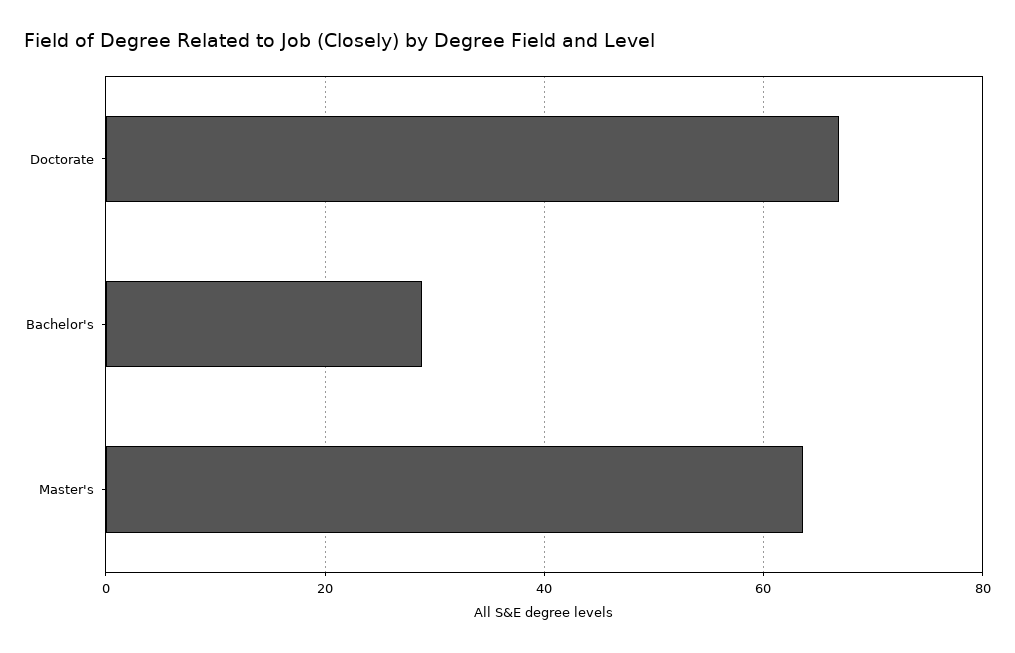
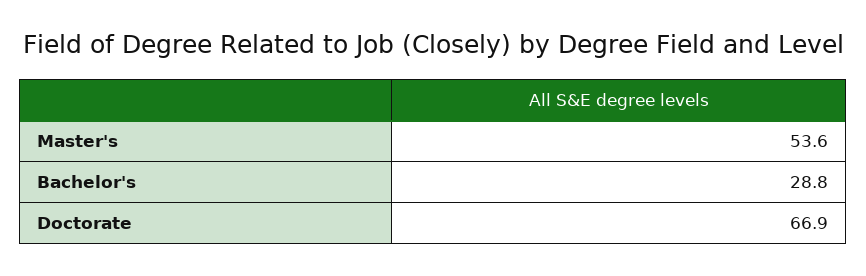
  {
    "Doctorate": 66.9,
    "Bachelor's": 28.8,
-   "Master's": 64
+   "Master's": 53.6
  }

